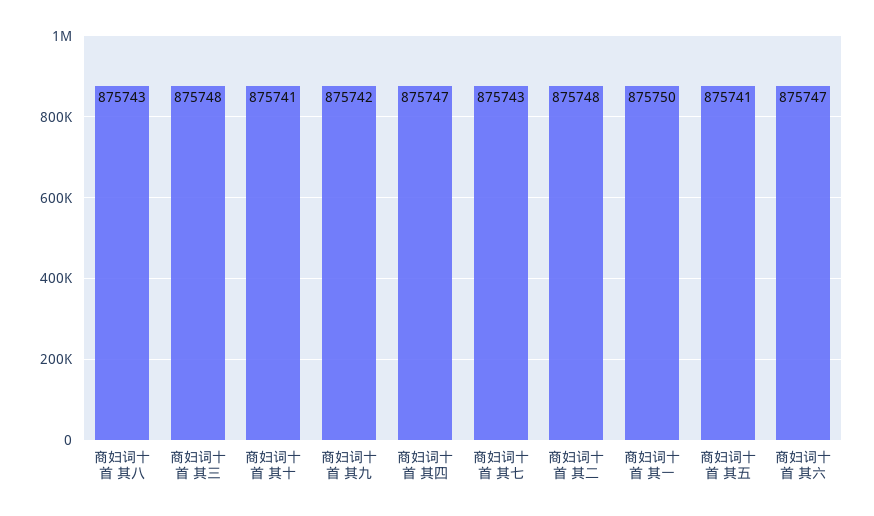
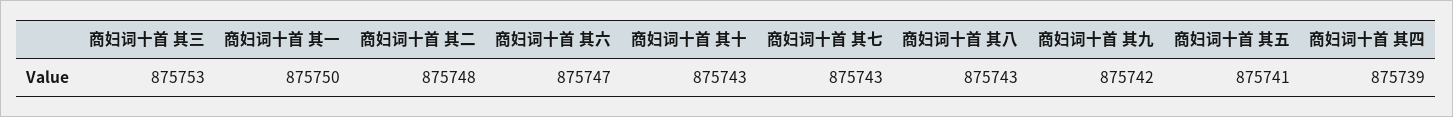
  {
    "商妇词十首 其八": 875743,
-   "商妇词十首 其三": 875748,
+   "商妇词十首 其三": 875753,
-   "商妇词十首 其十": 875741,
+   "商妇词十首 其十": 875743,
    "商妇词十首 其九": 875742,
-   "商妇词十首 其四": 875747,
+   "商妇词十首 其四": 875739,
    "商妇词十首 其七": 875743,
    "商妇词十首 其二": 875748,
    "商妇词十首 其一": 875750,
    "商妇词十首 其五": 875741,
    "商妇词十首 其六": 875747
  }

